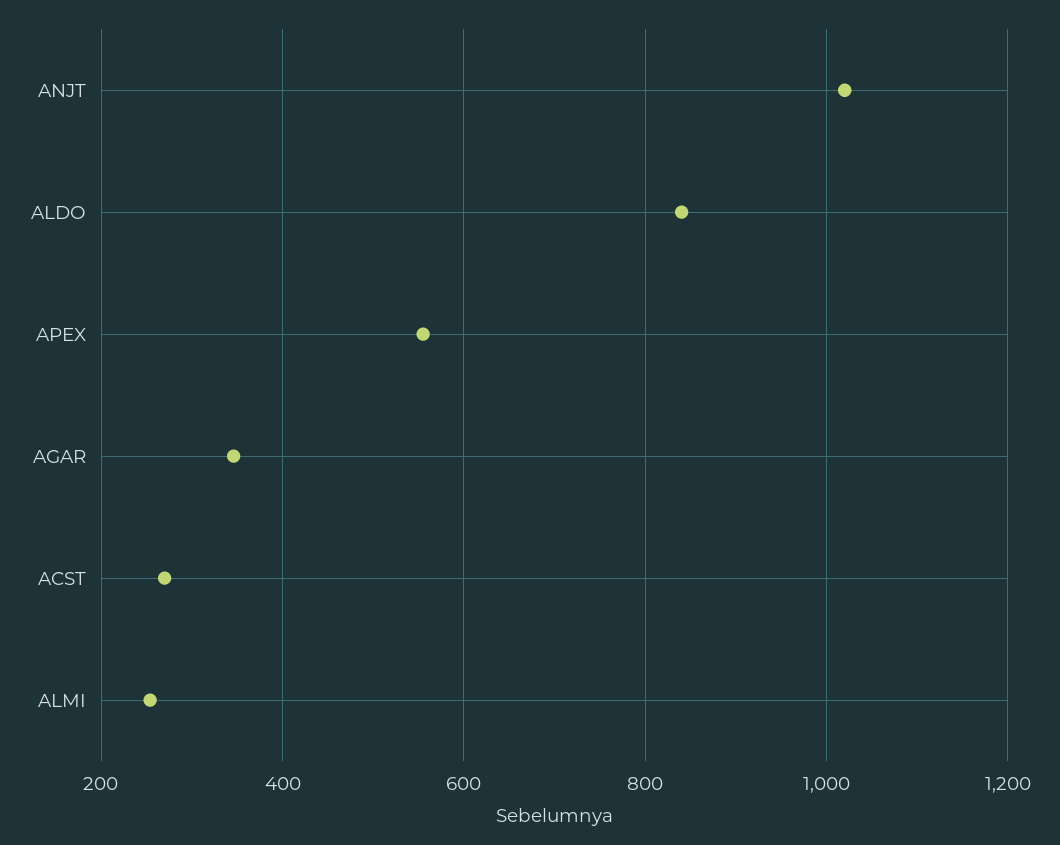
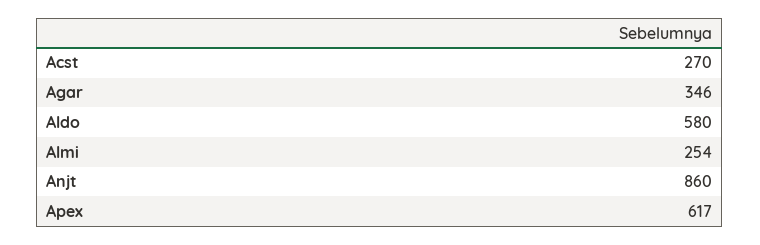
  {
-   "ANJT": 1020,
+   "ANJT": 860,
-   "ALDO": 840,
+   "ALDO": 580,
-   "APEX": 560,
+   "APEX": 617,
    "AGAR": 346,
    "ACST": 270,
    "ALMI": 254
  }

